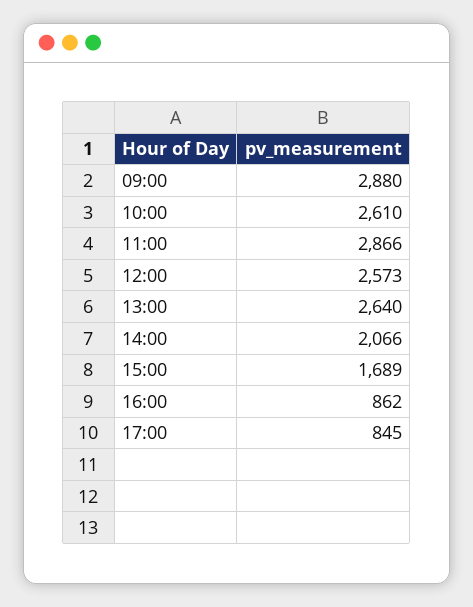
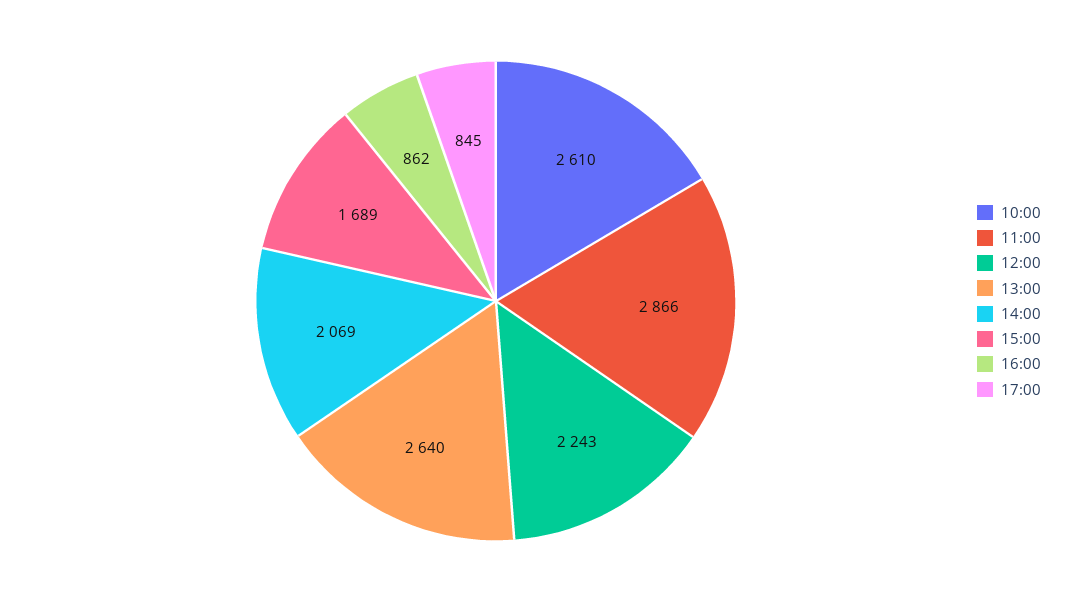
  {
-   "09:00": 2880,
    "10:00": 2610,
    "11:00": 2866,
-   "12:00": 2573,
+   "12:00": 2243,
    "13:00": 2640,
-   "14:00": 2066,
+   "14:00": 2069,
    "15:00": 1689,
    "16:00": 862,
    "17:00": 845
  }

